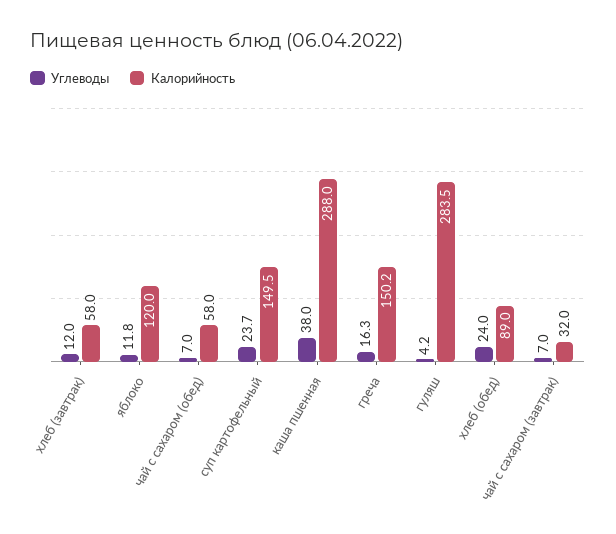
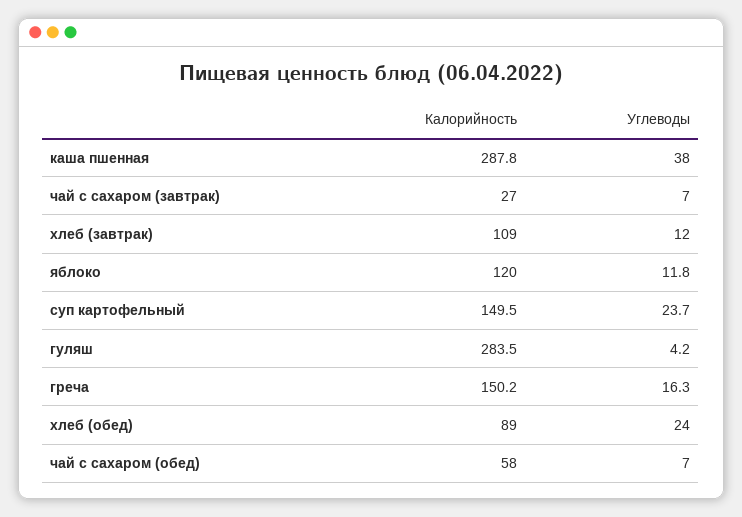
  {
    "Углеводы": {
      "хлеб (завтрак)": 12,
      "яблоко": 11.8,
      "чай с сахаром (обед)": 7,
      "суп картофельный": 23.7,
      "каша пшенная": 38,
      "греча": 16.3,
      "гуляш": 4.2,
      "хлеб (обед)": 24,
      "чай с сахаром (завтрак)": 7
    },
    "Калорийность": {
-     "хлеб (завтрак)": 58,
+     "хлеб (завтрак)": 109,
      "яблоко": 120,
      "чай с сахаром (обед)": 58,
      "суп картофельный": 149.5,
-     "каша пшенная": 288,
+     "каша пшенная": 287.8,
      "греча": 150.2,
      "гуляш": 283.5,
      "хлеб (обед)": 89,
-     "чай с сахаром (завтрак)": 32
+     "чай с сахаром (завтрак)": 27
    }
  }

